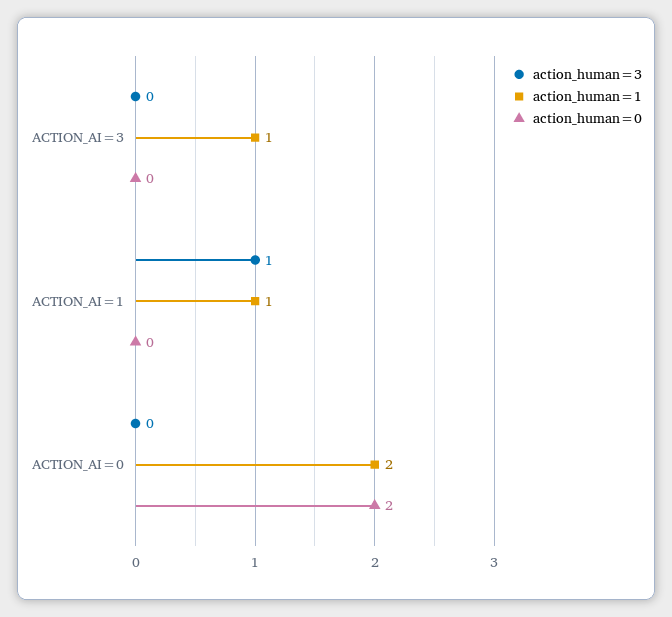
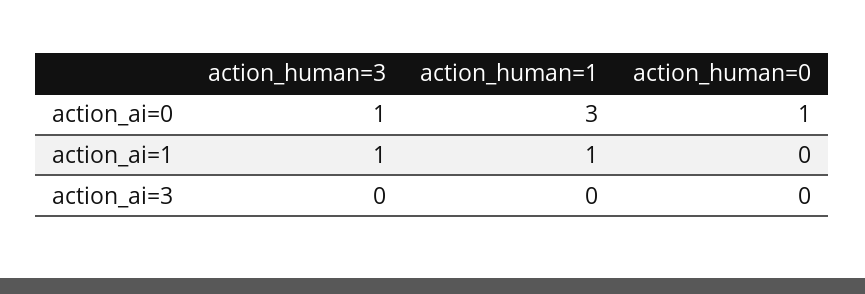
  {
    "action_human=3": {
      "ACTION_AI=3": 0,
      "ACTION_AI=1": 1,
-     "ACTION_AI=0": 0
+     "ACTION_AI=0": 1
    },
    "action_human=1": {
-     "ACTION_AI=3": 1,
+     "ACTION_AI=3": 0,
      "ACTION_AI=1": 1,
-     "ACTION_AI=0": 2
+     "ACTION_AI=0": 3
    },
    "action_human=0": {
      "ACTION_AI=3": 0,
      "ACTION_AI=1": 0,
-     "ACTION_AI=0": 2
+     "ACTION_AI=0": 1
    }
  }

